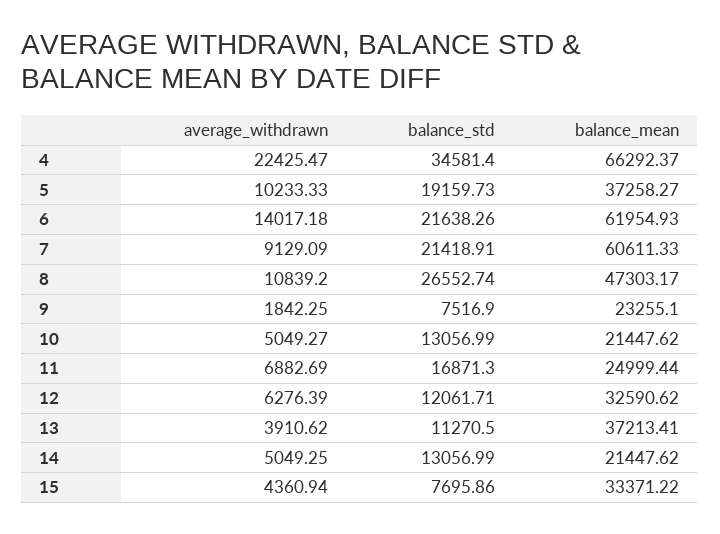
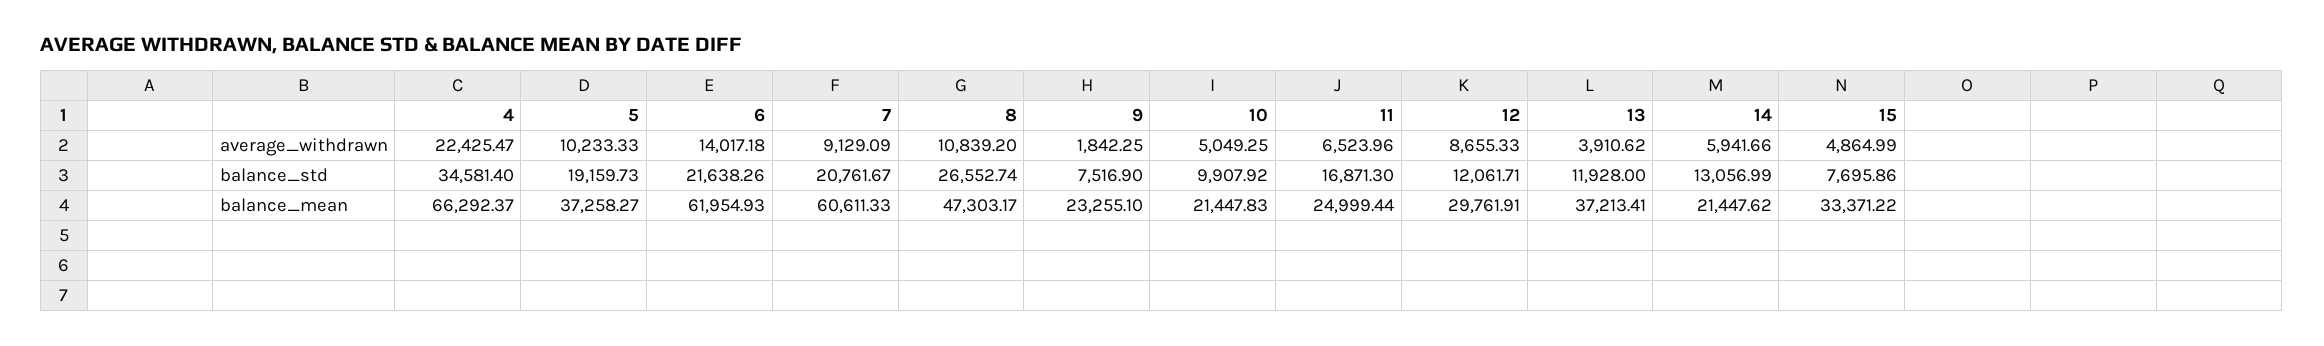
  {
    "average_withdrawn": {
      "4": 22425.47,
      "5": 10233.33,
      "6": 14017.18,
      "7": 9129.09,
      "8": 10839.2,
      "9": 1842.25,
-     "10": 5049.27,
+     "10": 5049.25,
-     "11": 6882.69,
+     "11": 6523.96,
-     "12": 6276.39,
+     "12": 8655.33,
      "13": 3910.62,
-     "14": 5049.25,
+     "14": 5941.66,
-     "15": 4360.94
+     "15": 4864.99
    },
    "balance_std": {
      "4": 34581.4,
      "5": 19159.73,
      "6": 21638.26,
-     "7": 21418.91,
+     "7": 20761.67,
      "8": 26552.74,
      "9": 7516.9,
-     "10": 13056.99,
+     "10": 9907.92,
      "11": 16871.3,
      "12": 12061.71,
-     "13": 11270.5,
+     "13": 11928,
      "14": 13056.99,
      "15": 7695.86
    },
    "balance_mean": {
      "4": 66292.37,
      "5": 37258.27,
      "6": 61954.93,
      "7": 60611.33,
      "8": 47303.17,
      "9": 23255.1,
-     "10": 21447.62,
+     "10": 21447.83,
      "11": 24999.44,
-     "12": 32590.62,
+     "12": 29761.91,
      "13": 37213.41,
      "14": 21447.62,
      "15": 33371.22
    }
  }

